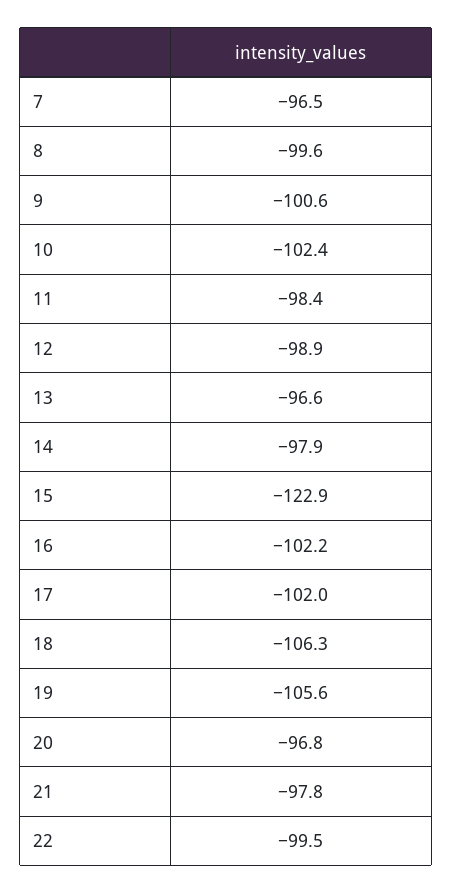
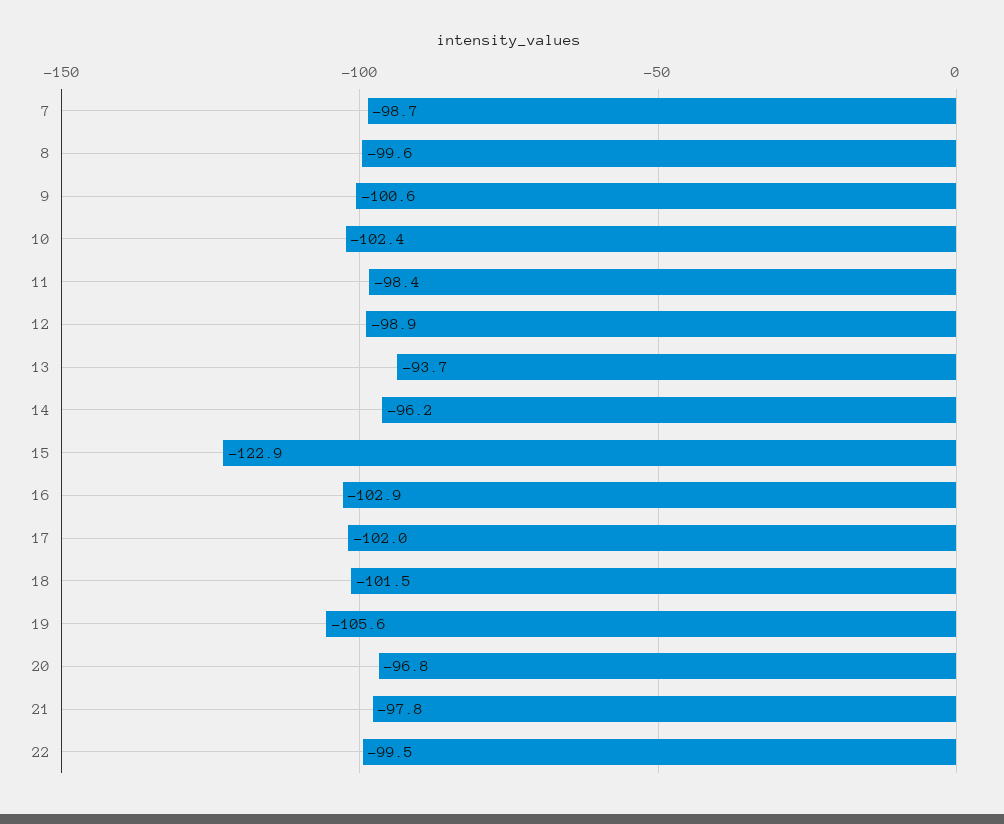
  {
-   "7": -96.5,
+   "7": -98.7,
    "8": -99.6,
    "9": -100.6,
    "10": -102.4,
    "11": -98.4,
    "12": -98.9,
-   "13": -96.6,
+   "13": -93.7,
-   "14": -97.9,
+   "14": -96.2,
    "15": -122.9,
-   "16": -102.2,
+   "16": -102.9,
    "17": -102,
-   "18": -106.3,
+   "18": -101.5,
    "19": -105.6,
    "20": -96.8,
    "21": -97.8,
    "22": -99.5
  }

